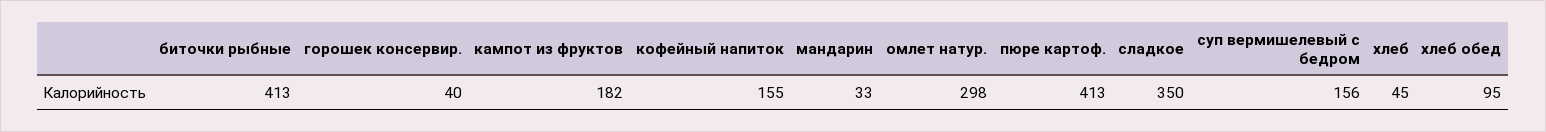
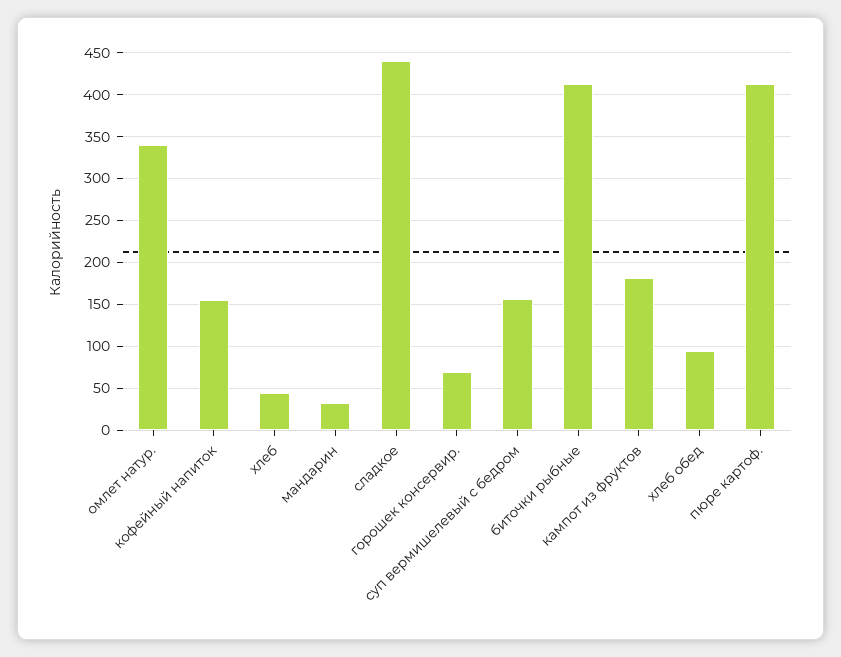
  {
    "биточки рыбные": 413,
-   "горошек консервир.": 40,
+   "горошек консервир.": 70,
    "кампот из фруктов": 182,
    "кофейный напиток": 155,
    "мандарин": 33,
-   "омлет натур.": 298,
+   "омлет натур.": 340,
    "пюре картоф.": 413,
-   "сладкое": 350,
+   "сладкое": 440,
    "суп вермишелевый с бедром": 156,
    "хлеб": 45,
    "хлеб обед": 95
  }

